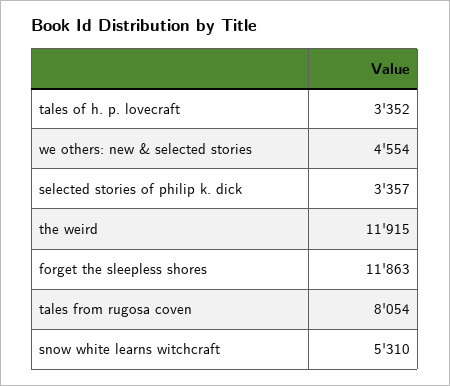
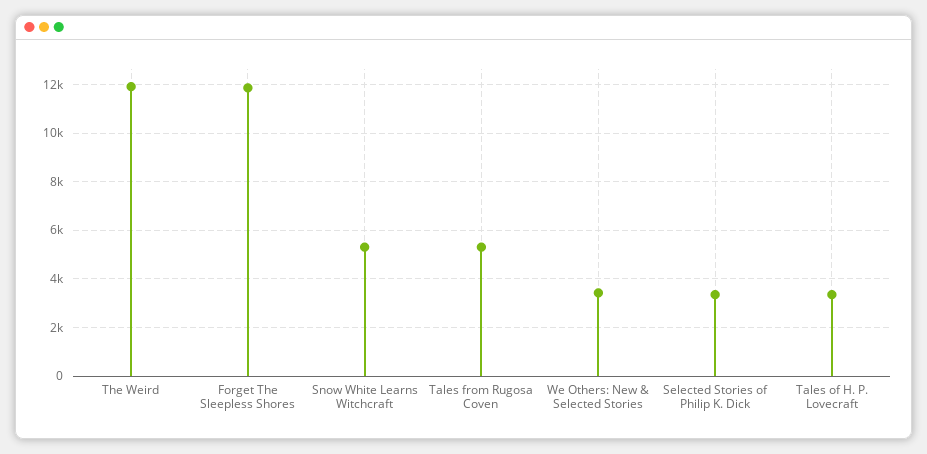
  {
    "tales of h. p. lovecraft": 3352,
-   "we others: new & selected stories": 4554,
+   "we others: new & selected stories": 3500,
    "selected stories of philip k. dick": 3357,
    "the weird": 11915,
    "forget the sleepless shores": 11863,
-   "tales from rugosa coven": 8054,
+   "tales from rugosa coven": 5250,
    "snow white learns witchcraft": 5310
  }

